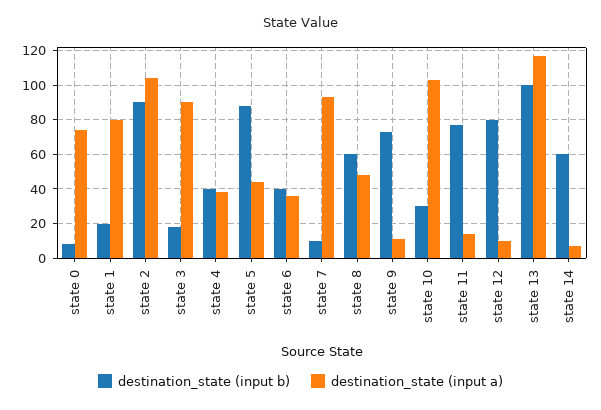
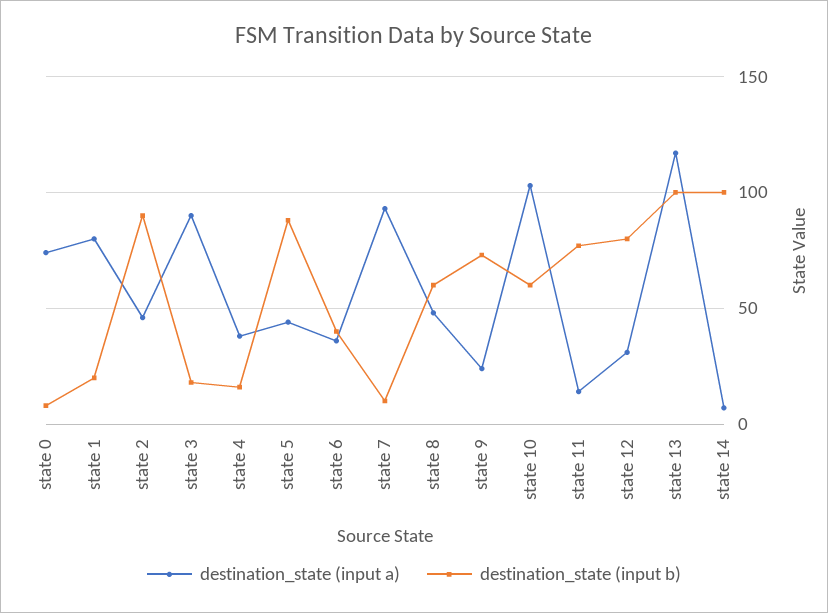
  {
    "destination_state (input b)": {
      "state 0": 10,
      "state 1": 20,
      "state 2": 90,
      "state 3": 20,
-     "state 4": 40,
+     "state 4": 15,
      "state 5": 90,
      "state 6": 40,
      "state 7": 10,
      "state 8": 60,
      "state 9": 75,
-     "state 10": 30,
+     "state 10": 60,
      "state 11": 75,
      "state 12": 80,
      "state 13": 100,
-     "state 14": 60
+     "state 14": 100
    },
    "destination_state (input a)": {
      "state 0": 75,
      "state 1": 80,
-     "state 2": 105,
+     "state 2": 45,
      "state 3": 90,
      "state 4": 40,
      "state 5": 45,
      "state 6": 35,
      "state 7": 95,
      "state 8": 50,
-     "state 9": 10,
+     "state 9": 25,
      "state 10": 105,
      "state 11": 15,
-     "state 12": 10,
+     "state 12": 30,
      "state 13": 115,
      "state 14": 5
    }
  }

